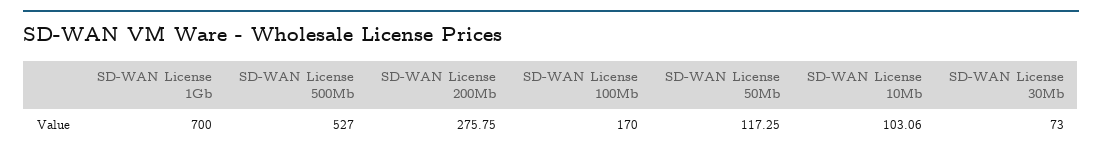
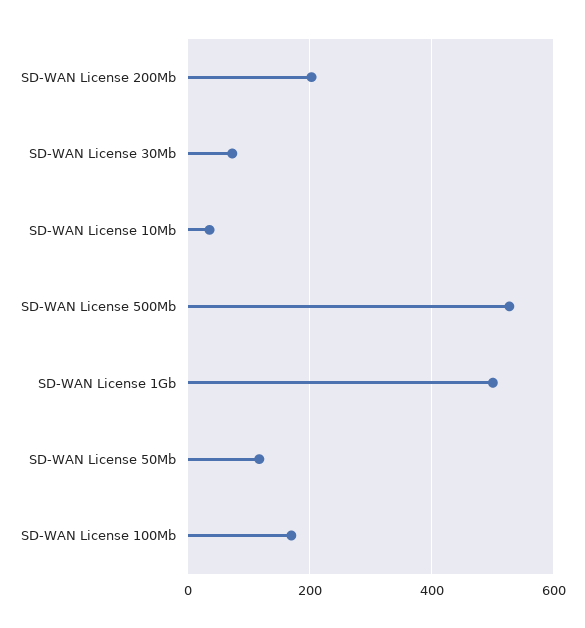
  {
-   "SD-WAN License 1Gb": 700,
+   "SD-WAN License 1Gb": 500,
    "SD-WAN License 500Mb": 527,
-   "SD-WAN License 200Mb": 275.75,
+   "SD-WAN License 200Mb": 200,
    "SD-WAN License 100Mb": 170,
    "SD-WAN License 50Mb": 117.25,
-   "SD-WAN License 10Mb": 103.06,
+   "SD-WAN License 10Mb": 40,
    "SD-WAN License 30Mb": 73
  }

